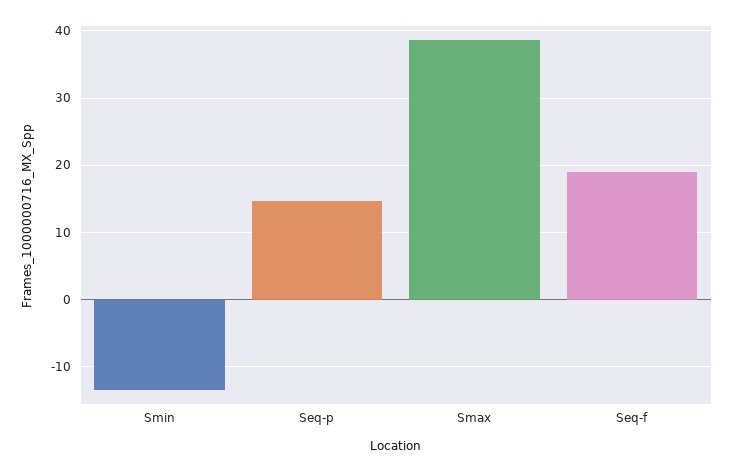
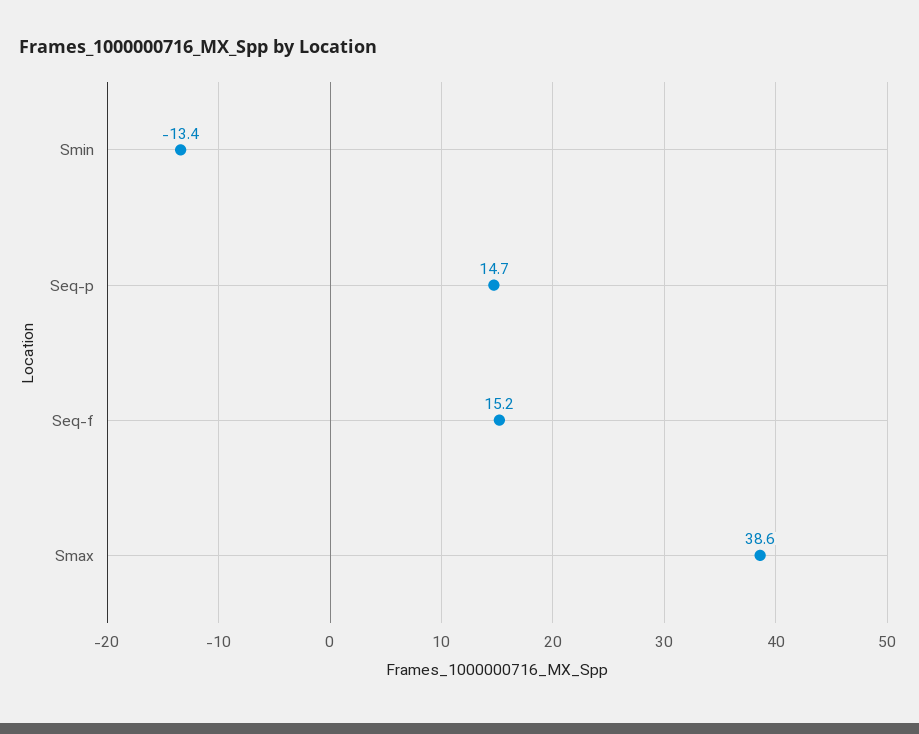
  {
    "Smin": -13.4,
    "Seq-p": 14.7,
    "Smax": 38.6,
-   "Seq-f": 19
+   "Seq-f": 15.2
  }

